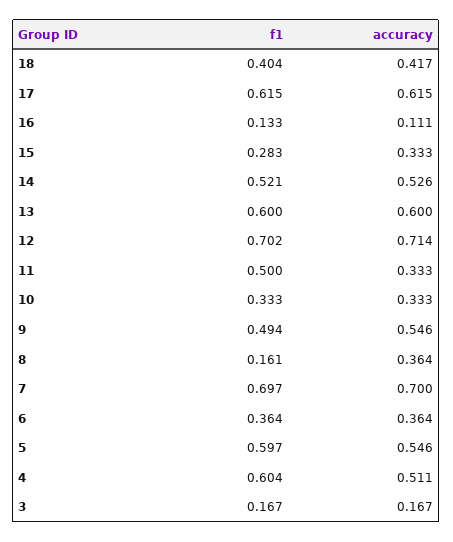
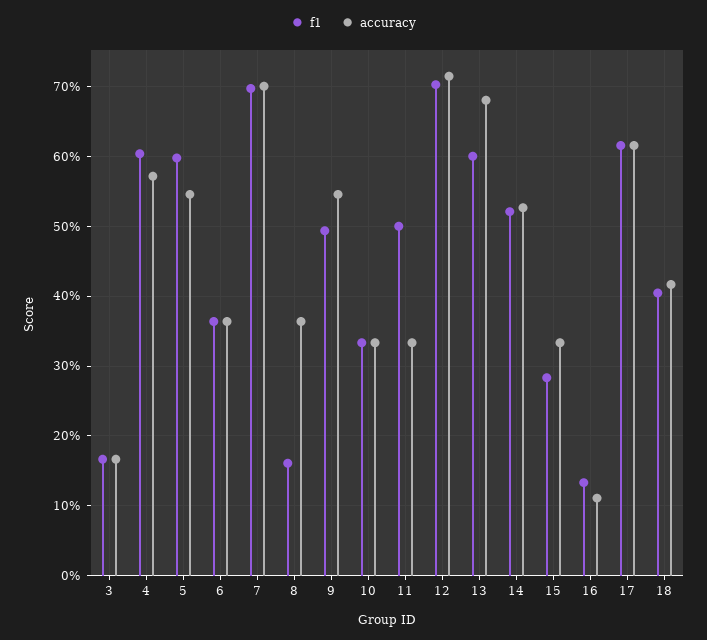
  {
    "f1": {
      "18": 0.404,
      "17": 0.615,
      "16": 0.133,
      "15": 0.283,
      "14": 0.521,
      "13": 0.6,
      "12": 0.702,
      "11": 0.5,
      "10": 0.333,
      "9": 0.494,
      "8": 0.161,
      "7": 0.697,
      "6": 0.364,
      "5": 0.597,
      "4": 0.604,
      "3": 0.167
    },
    "accuracy": {
      "18": 0.417,
      "17": 0.615,
      "16": 0.111,
      "15": 0.333,
      "14": 0.526,
-     "13": 0.6,
+     "13": 0.68,
      "12": 0.714,
      "11": 0.333,
      "10": 0.333,
      "9": 0.546,
      "8": 0.364,
      "7": 0.7,
      "6": 0.364,
      "5": 0.546,
-     "4": 0.511,
+     "4": 0.57,
      "3": 0.167
    }
  }

